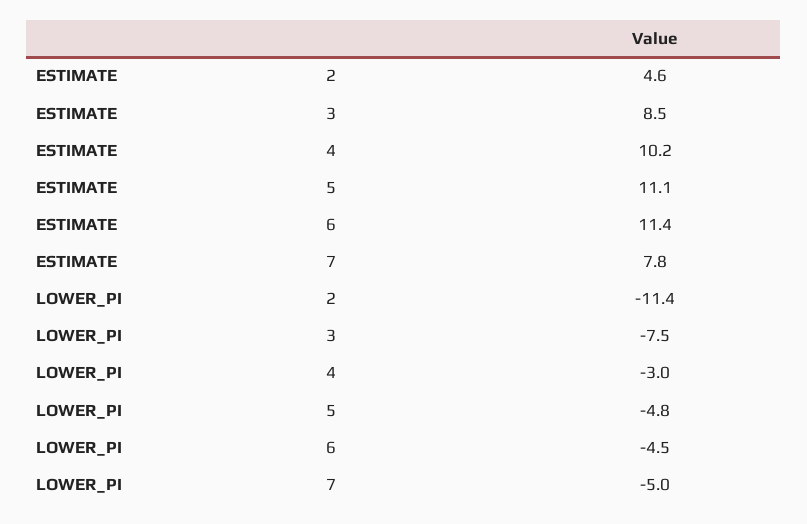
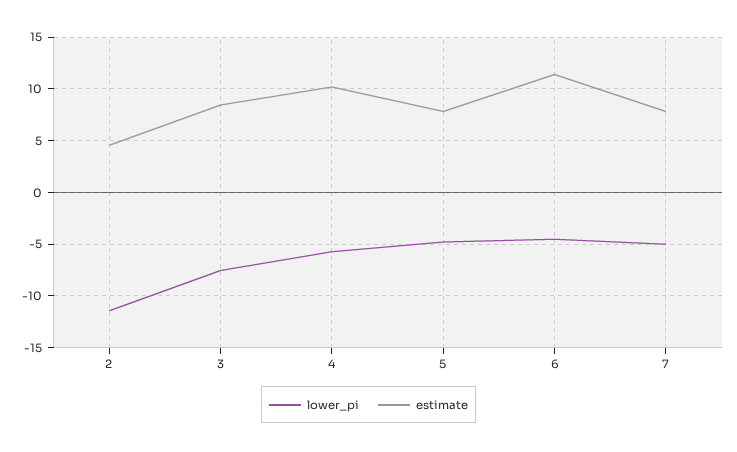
  {
    "ESTIMATE": {
      "2": 4.6,
      "3": 8.5,
      "4": 10.2,
-     "5": 11.1,
+     "5": 8,
      "6": 11.4,
      "7": 7.8
    },
    "LOWER_PI": {
      "2": -11.4,
      "3": -7.5,
-     "4": -3,
+     "4": -6,
      "5": -4.8,
      "6": -4.5,
      "7": -5
    }
  }

